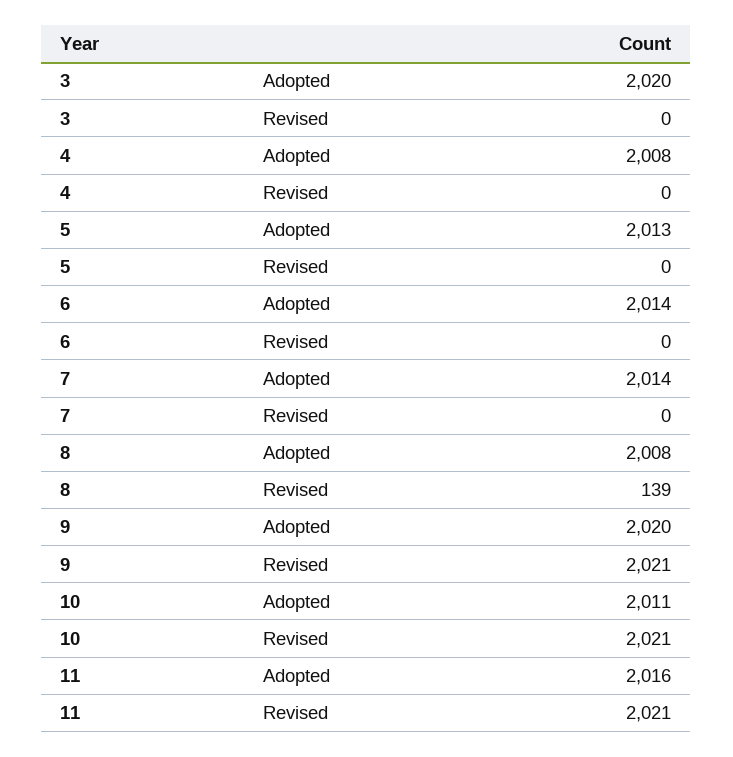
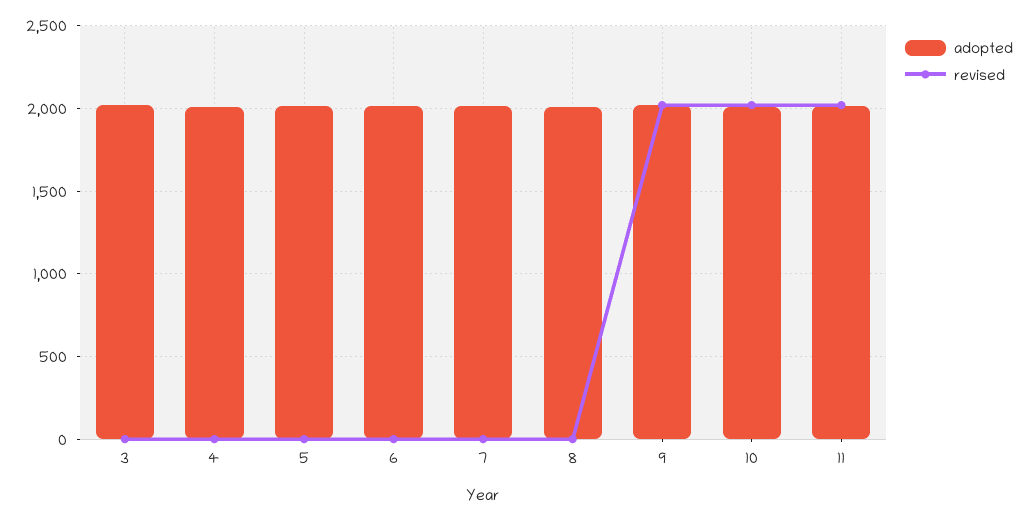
  {
    "Adopted": {
      "3": 2020,
      "4": 2008,
      "5": 2013,
      "6": 2014,
      "7": 2014,
      "8": 2008,
      "9": 2020,
      "10": 2011,
      "11": 2016
    },
    "Revised": {
      "3": 0,
      "4": 0,
      "5": 0,
      "6": 0,
      "7": 0,
-     "8": 139,
+     "8": 0,
      "9": 2021,
      "10": 2021,
      "11": 2021
    }
  }

